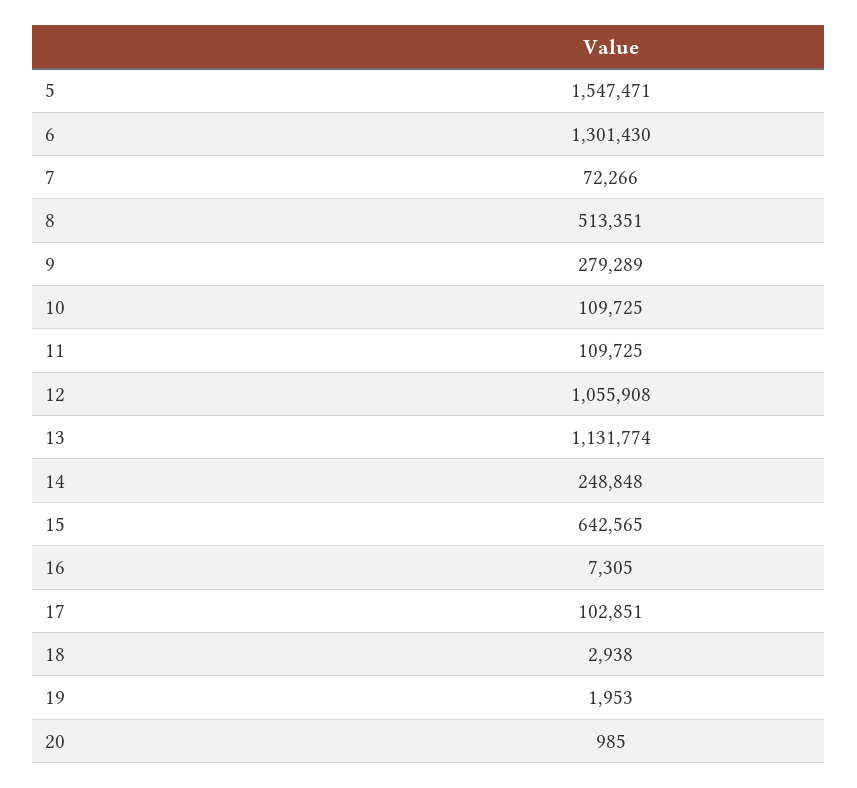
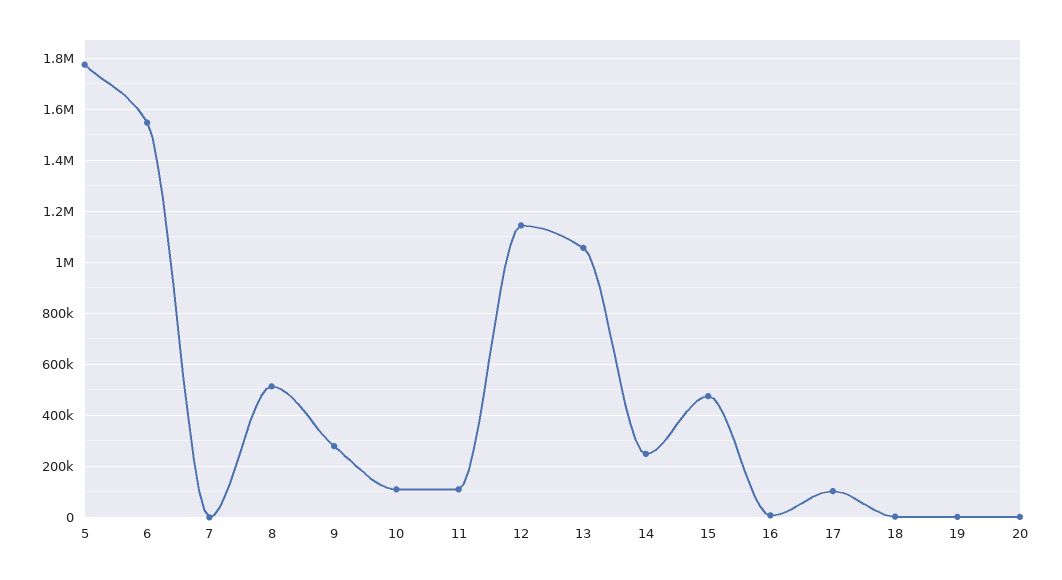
  {
-   "5": 1547471,
+   "5": 1775000,
-   "6": 1301430,
+   "6": 1550000,
-   "7": 72266,
+   "7": 0,
    "8": 513351,
    "9": 279289,
    "10": 109725,
    "11": 109725,
-   "12": 1055908,
+   "12": 1150000,
-   "13": 1131774,
+   "13": 1050000,
    "14": 248848,
-   "15": 642565,
+   "15": 475000,
    "16": 7305,
    "17": 102851,
    "18": 2938,
    "19": 1953,
    "20": 985
  }

